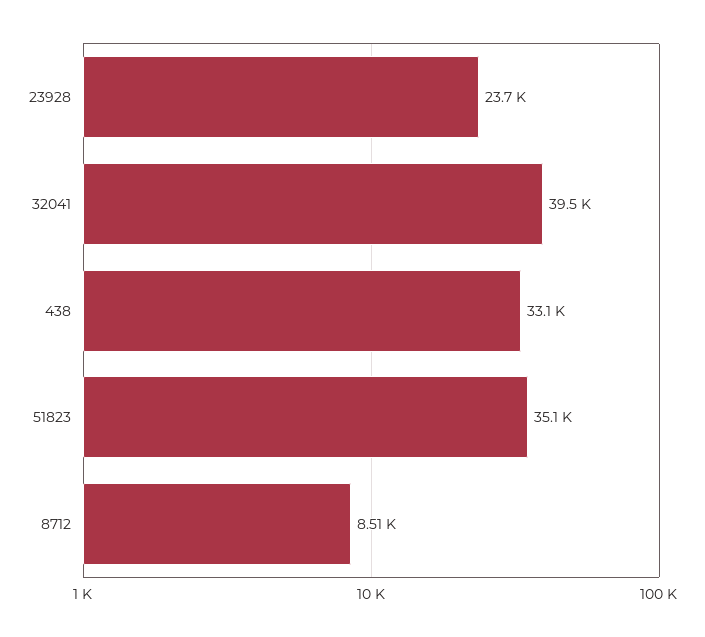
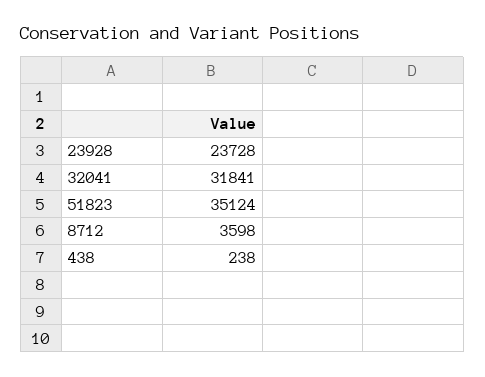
  {
    "23928": 23728,
-   "32041": 39500,
+   "32041": 31841,
-   "438": 33100,
+   "438": 238,
    "51823": 35124,
-   "8712": 8510
+   "8712": 3598
  }

